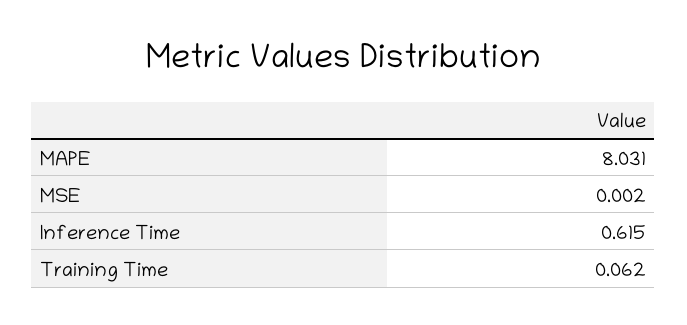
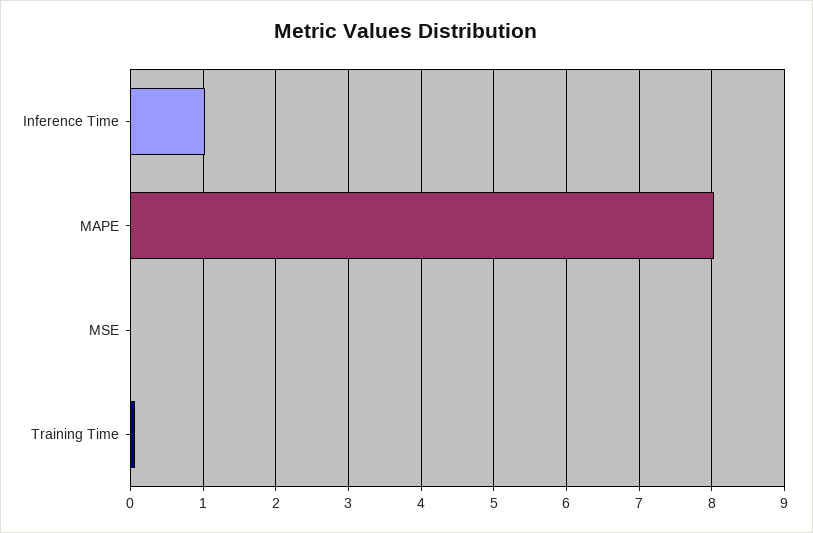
  {
    "MAPE": 8.031,
    "MSE": 0.002,
-   "Inference Time": 0.615,
+   "Inference Time": 1,
    "Training Time": 0.062
  }

